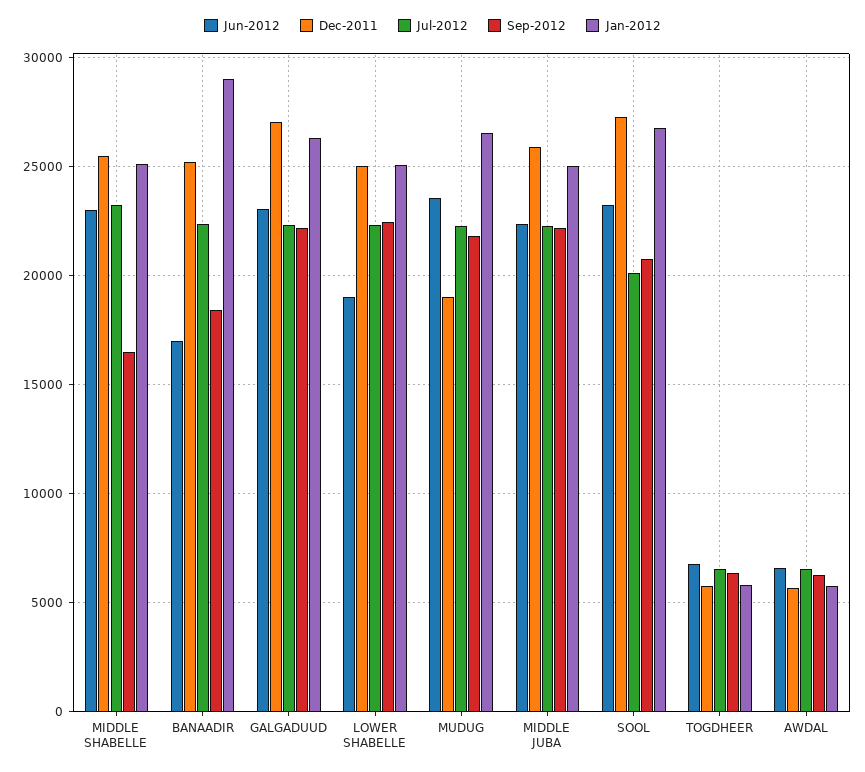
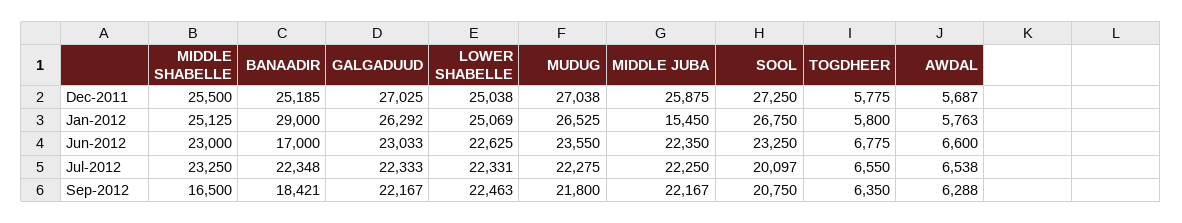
  {
    "Jun-2012": {
      "MIDDLE SHABELLE": 23000,
      "BANAADIR": 17000,
      "GALGADUUD": 23033,
-     "LOWER SHABELLE": 19000,
+     "LOWER SHABELLE": 22625,
      "MUDUG": 23550,
      "MIDDLE JUBA": 22350,
      "SOOL": 23250,
      "TOGDHEER": 6775,
      "AWDAL": 6600
    },
    "Dec-2011": {
      "MIDDLE SHABELLE": 25500,
      "BANAADIR": 25185,
      "GALGADUUD": 27025,
      "LOWER SHABELLE": 25038,
-     "MUDUG": 19000,
+     "MUDUG": 27038,
      "MIDDLE JUBA": 25875,
      "SOOL": 27250,
      "TOGDHEER": 5775,
      "AWDAL": 5687
    },
    "Jul-2012": {
      "MIDDLE SHABELLE": 23250,
      "BANAADIR": 22348,
      "GALGADUUD": 22333,
      "LOWER SHABELLE": 22331,
      "MUDUG": 22275,
      "MIDDLE JUBA": 22250,
      "SOOL": 20097,
      "TOGDHEER": 6550,
      "AWDAL": 6538
    },
    "Sep-2012": {
      "MIDDLE SHABELLE": 16500,
      "BANAADIR": 18421,
      "GALGADUUD": 22167,
      "LOWER SHABELLE": 22463,
      "MUDUG": 21800,
      "MIDDLE JUBA": 22167,
      "SOOL": 20750,
      "TOGDHEER": 6350,
      "AWDAL": 6288
    },
    "Jan-2012": {
      "MIDDLE SHABELLE": 25125,
      "BANAADIR": 29000,
      "GALGADUUD": 26292,
      "LOWER SHABELLE": 25069,
      "MUDUG": 26525,
-     "MIDDLE JUBA": 25000,
+     "MIDDLE JUBA": 15450,
      "SOOL": 26750,
      "TOGDHEER": 5800,
      "AWDAL": 5763
    }
  }

